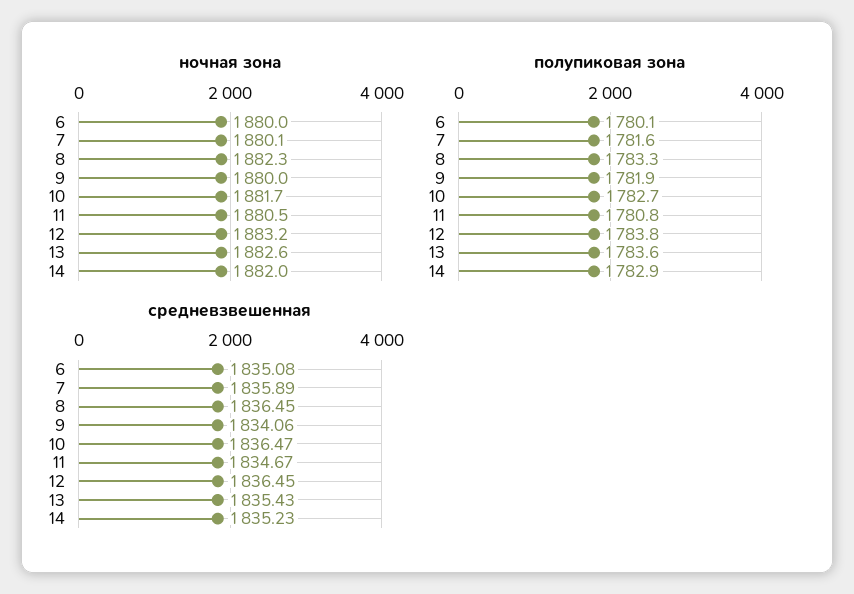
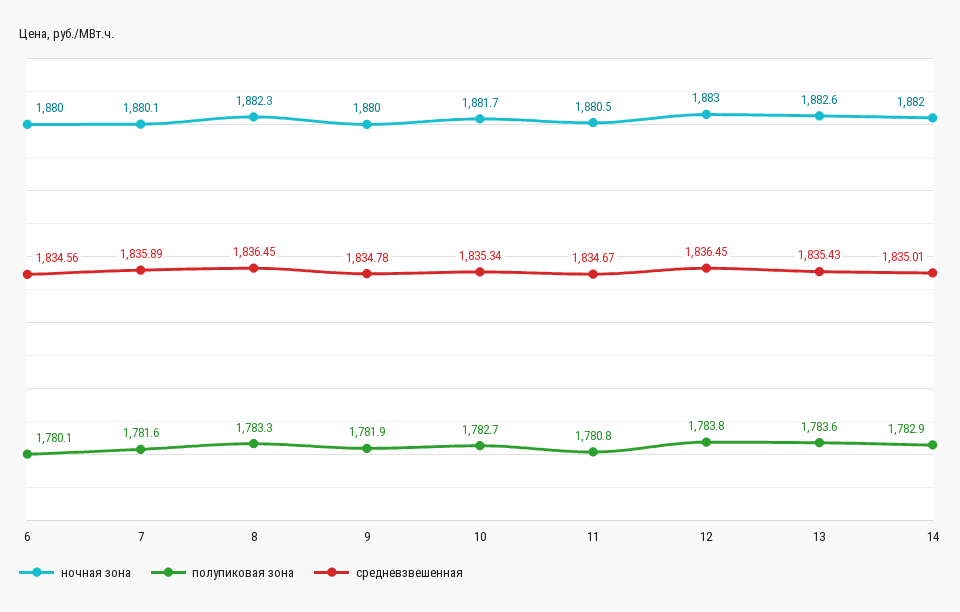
  {
    "ночная зона": {
      "6": 1880,
      "7": 1880.1,
      "8": 1882.3,
      "9": 1880,
      "10": 1881.7,
      "11": 1880.5,
-     "12": 1883.2,
+     "12": 1883,
      "13": 1882.6,
      "14": 1882
    },
    "полупиковая зона": {
      "6": 1780.1,
      "7": 1781.6,
      "8": 1783.3,
      "9": 1781.9,
      "10": 1782.7,
      "11": 1780.8,
      "12": 1783.8,
      "13": 1783.6,
      "14": 1782.9
    },
    "средневзвешенная": {
-     "6": 1835.08,
+     "6": 1834.56,
      "7": 1835.89,
      "8": 1836.45,
-     "9": 1834.06,
+     "9": 1834.78,
-     "10": 1836.47,
+     "10": 1835.34,
      "11": 1834.67,
      "12": 1836.45,
      "13": 1835.43,
-     "14": 1835.23
+     "14": 1835.01
    }
  }

